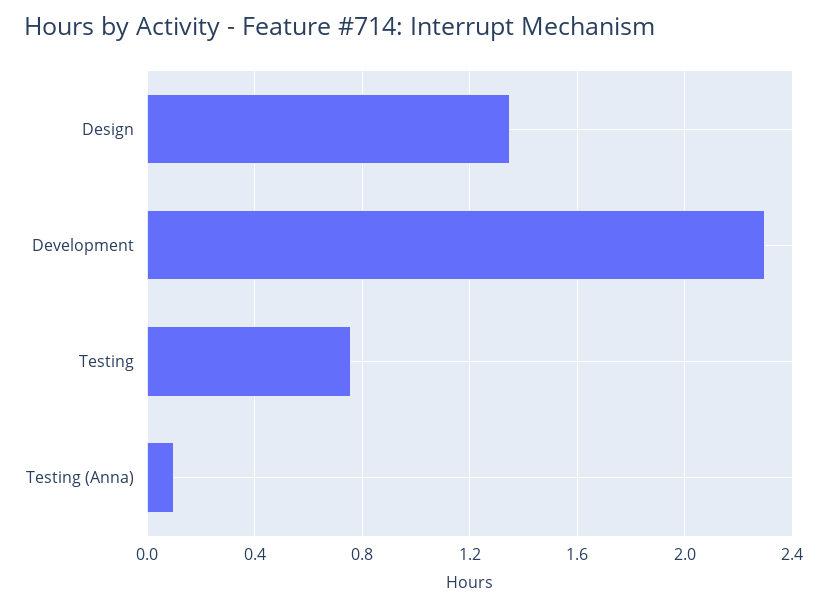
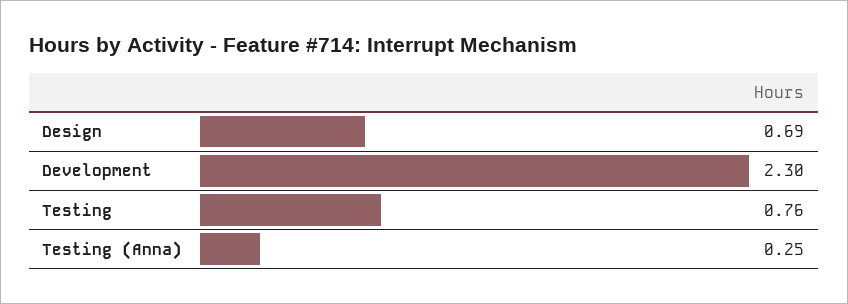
  {
-   "Design": 1.35,
+   "Design": 0.69,
    "Development": 2.3,
    "Testing": 0.76,
-   "Testing (Anna)": 0.1
+   "Testing (Anna)": 0.25
  }

